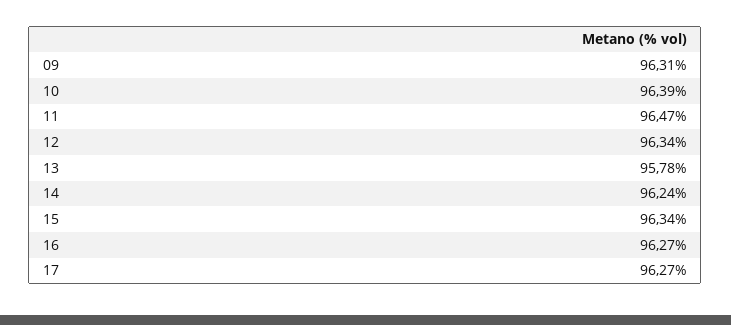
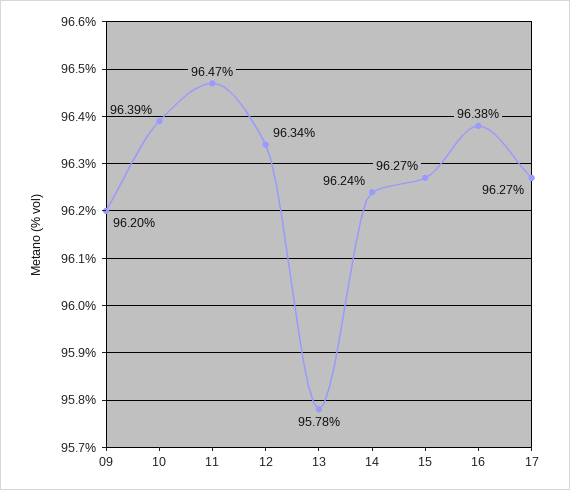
  {
-   "09": 96.31,
+   "09": 96.2,
    "10": 96.39,
    "11": 96.47,
    "12": 96.34,
    "13": 95.78,
    "14": 96.24,
-   "15": 96.34,
+   "15": 96.27,
-   "16": 96.27,
+   "16": 96.38,
    "17": 96.27
  }

